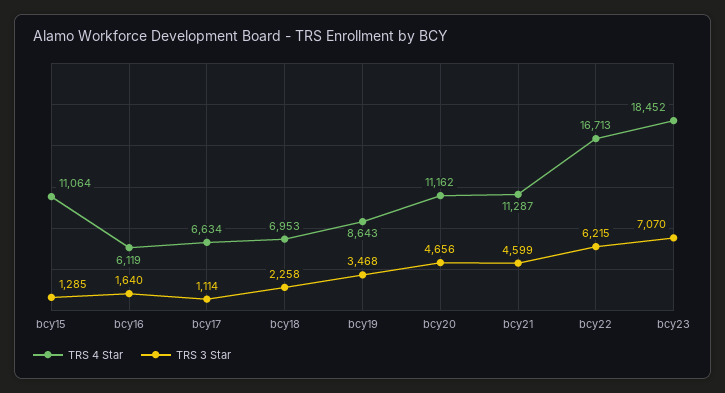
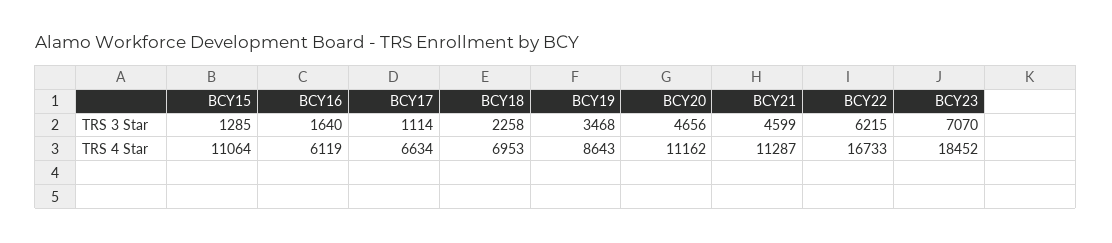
  {
    "TRS 4 Star": {
      "bcy15": 11064,
      "bcy16": 6119,
      "bcy17": 6634,
      "bcy18": 6953,
      "bcy19": 8643,
      "bcy20": 11162,
      "bcy21": 11287,
-     "bcy22": 16713,
+     "bcy22": 16733,
      "bcy23": 18452
    },
    "TRS 3 Star": {
      "bcy15": 1285,
      "bcy16": 1640,
      "bcy17": 1114,
      "bcy18": 2258,
      "bcy19": 3468,
      "bcy20": 4656,
      "bcy21": 4599,
      "bcy22": 6215,
      "bcy23": 7070
    }
  }

